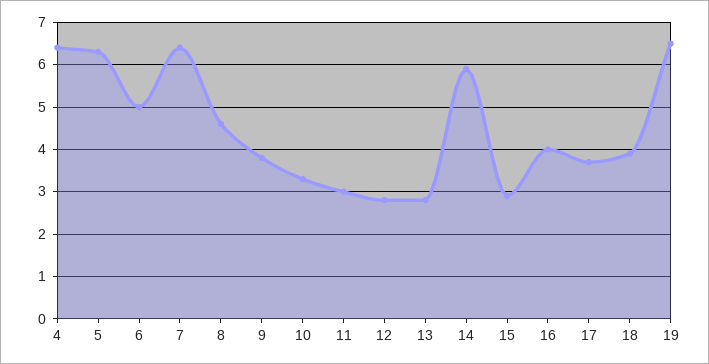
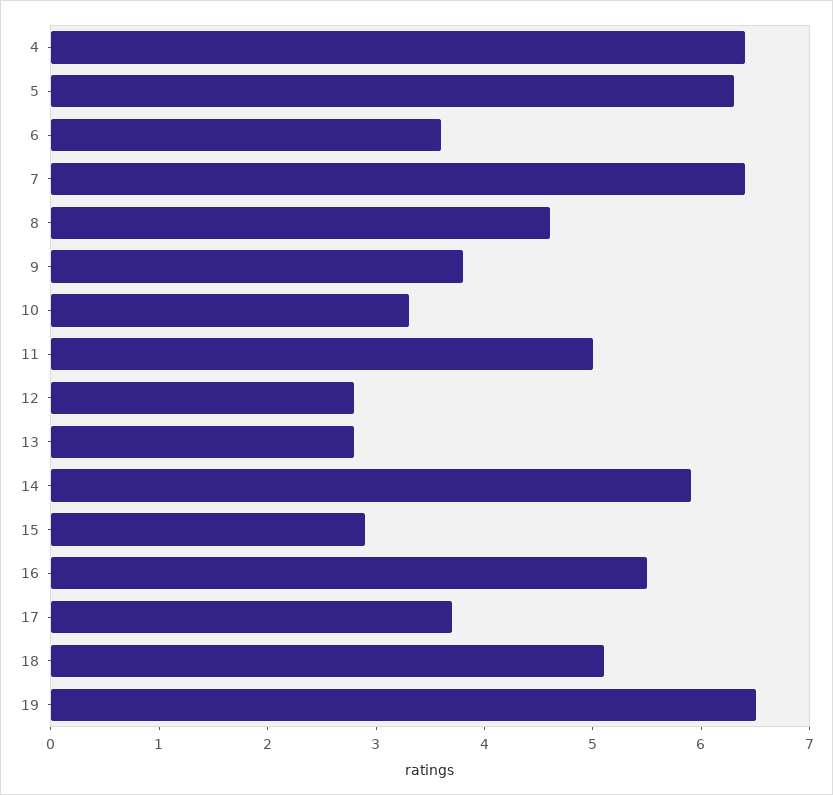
  {
    "4": 6.4,
    "5": 6.3,
-   "6": 5,
+   "6": 3.6,
    "7": 6.4,
    "8": 4.6,
    "9": 3.8,
    "10": 3.3,
-   "11": 3,
+   "11": 5,
    "12": 2.8,
    "13": 2.8,
    "14": 5.9,
    "15": 2.9,
-   "16": 4,
+   "16": 5.5,
    "17": 3.7,
-   "18": 4,
+   "18": 5.1,
    "19": 6.5
  }

